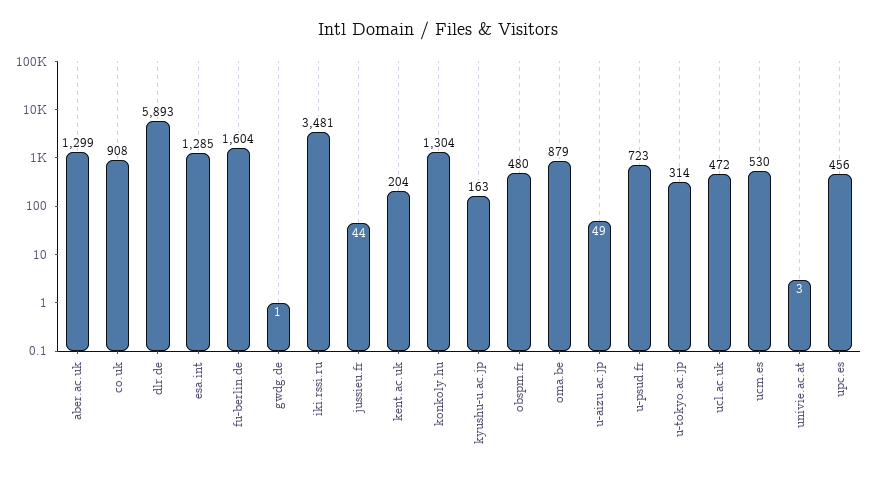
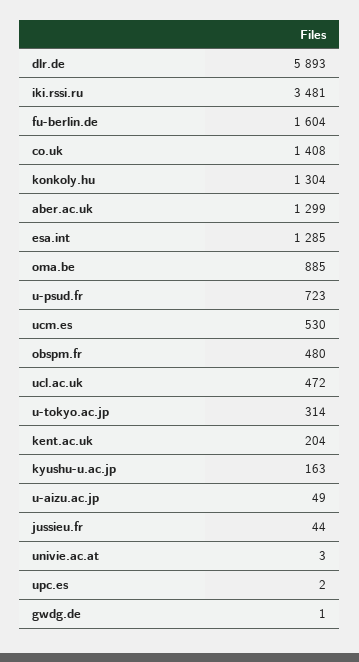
  {
    "aber.ac.uk": 1299,
-   "co.uk": 908,
+   "co.uk": 1408,
    "dlr.de": 5893,
    "esa.int": 1285,
    "fu-berlin.de": 1604,
    "gwdg.de": 1,
    "iki.rssi.ru": 3481,
    "jussieu.fr": 44,
    "kent.ac.uk": 204,
    "konkoly.hu": 1304,
    "kyushu-u.ac.jp": 163,
    "obspm.fr": 480,
-   "oma.be": 879,
+   "oma.be": 885,
    "u-aizu.ac.jp": 49,
    "u-psud.fr": 723,
    "u-tokyo.ac.jp": 314,
    "ucl.ac.uk": 472,
    "ucm.es": 530,
    "univie.ac.at": 3,
-   "upc.es": 456
+   "upc.es": 2
  }

